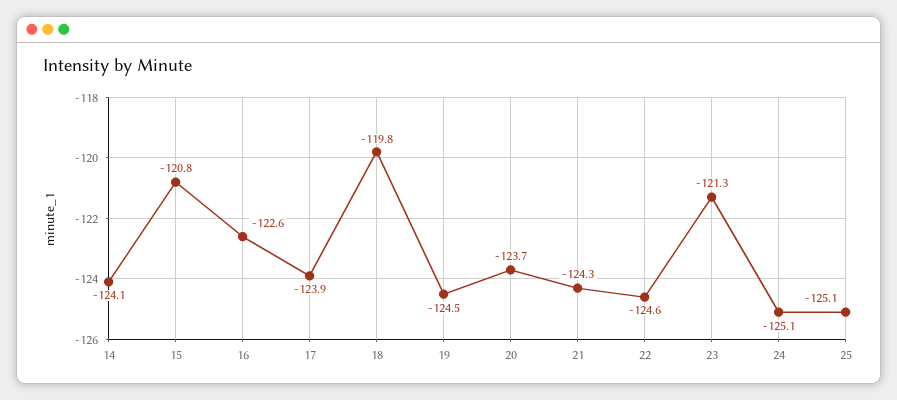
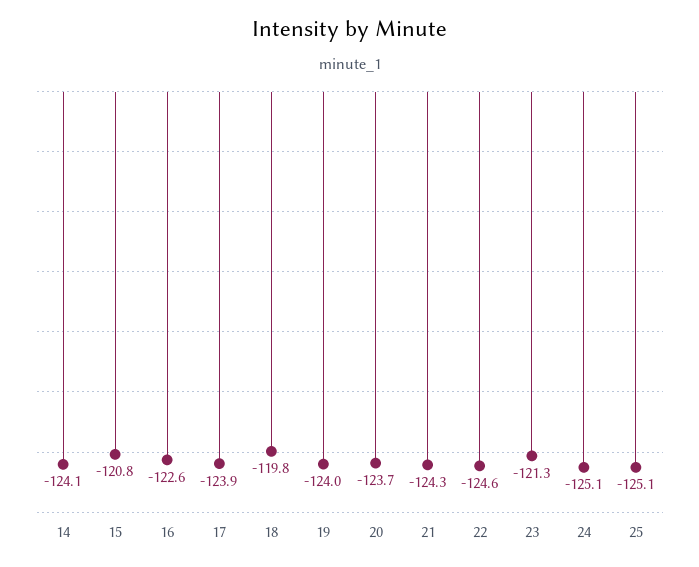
  {
    "14": -124.1,
    "15": -120.8,
    "16": -122.6,
    "17": -123.9,
    "18": -119.8,
-   "19": -124.5,
+   "19": -124,
    "20": -123.7,
    "21": -124.3,
    "22": -124.6,
    "23": -121.3,
    "24": -125.1,
    "25": -125.1
  }

